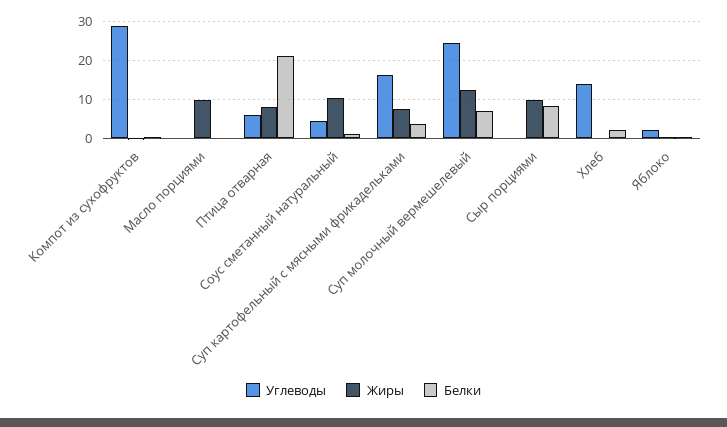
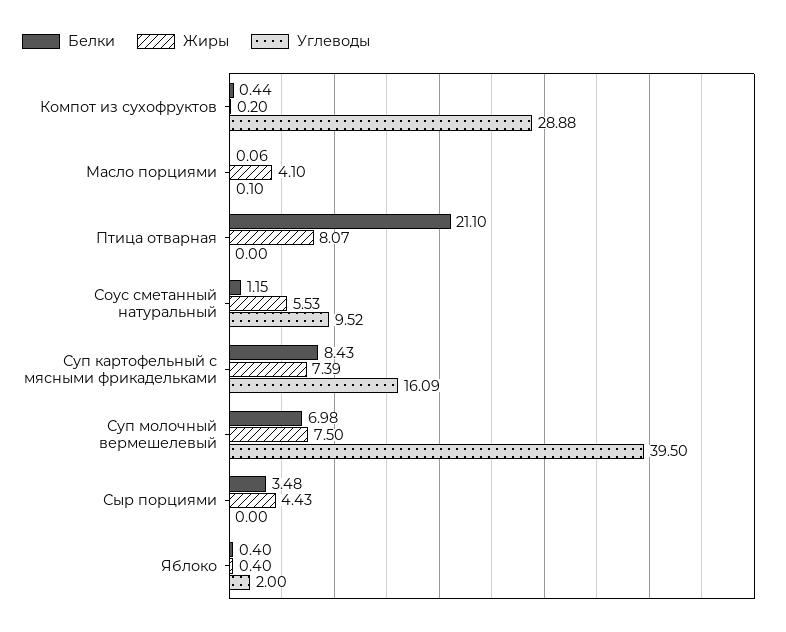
  {
    "Углеводы": {
      "Компот из сухофруктов": 28.88,
      "Масло порциями": 0.1,
-     "Птица отварная": 6,
+     "Птица отварная": 0,
-     "Соус сметанный натуральный": 4,
+     "Соус сметанный натуральный": 9.52,
      "Суп картофельный с мясными фрикадельками": 16.09,
-     "Суп молочный вермешелевый": 24,
+     "Суп молочный вермешелевый": 39.5,
      "Сыр порциями": 0,
-     "Хлеб": 14,
      "Яблоко": 2
    },
    "Жиры": {
      "Компот из сухофруктов": 0.2,
-     "Масло порциями": 10,
+     "Масло порциями": 4.1,
      "Птица отварная": 8.07,
-     "Соус сметанный натуральный": 10,
+     "Соус сметанный натуральный": 5.53,
      "Суп картофельный с мясными фрикадельками": 7.39,
-     "Суп молочный вермешелевый": 12,
+     "Суп молочный вермешелевый": 7.5,
-     "Сыр порциями": 10,
+     "Сыр порциями": 4.43,
-     "Хлеб": 0,
      "Яблоко": 0.4
    },
    "Белки": {
      "Компот из сухофруктов": 0.44,
      "Масло порциями": 0.06,
      "Птица отварная": 21.1,
      "Соус сметанный натуральный": 1.15,
-     "Суп картофельный с мясными фрикадельками": 4,
+     "Суп картофельный с мясными фрикадельками": 8.43,
      "Суп молочный вермешелевый": 6.98,
-     "Сыр порциями": 8,
+     "Сыр порциями": 3.48,
-     "Хлеб": 2,
      "Яблоко": 0.4
    }
  }

